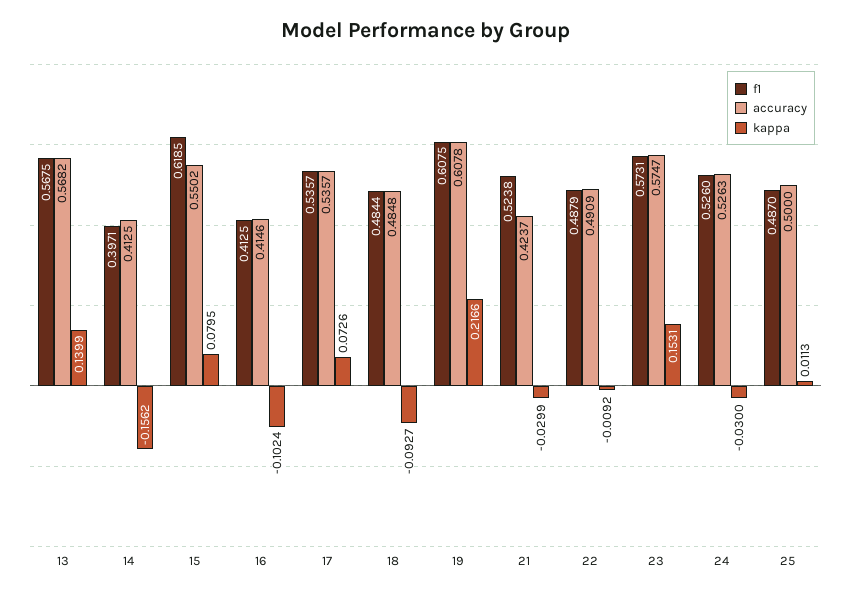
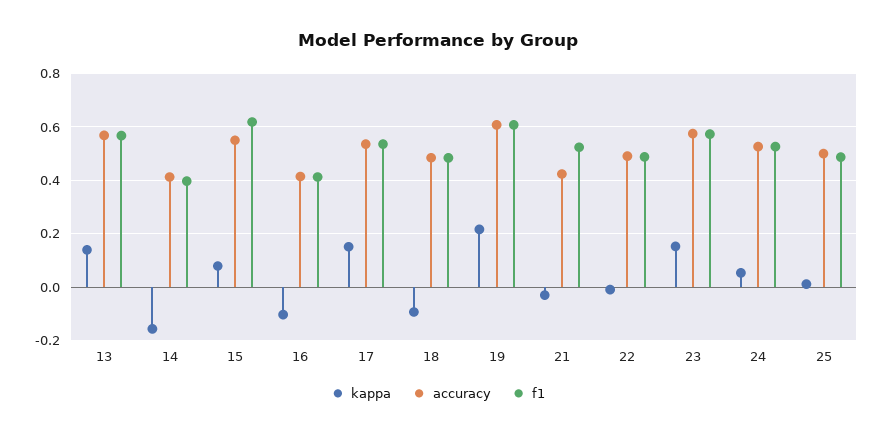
  {
    "f1": {
      "13": 0.5675,
      "14": 0.3971,
      "15": 0.6185,
      "16": 0.4125,
      "17": 0.5357,
      "18": 0.4844,
      "19": 0.6075,
      "21": 0.5238,
      "22": 0.4879,
      "23": 0.5731,
      "24": 0.526,
      "25": 0.487
    },
    "accuracy": {
      "13": 0.5682,
      "14": 0.4125,
      "15": 0.5502,
      "16": 0.4146,
      "17": 0.5357,
      "18": 0.4848,
      "19": 0.6078,
      "21": 0.4237,
      "22": 0.4909,
      "23": 0.5747,
      "24": 0.5263,
      "25": 0.5
    },
    "kappa": {
      "13": 0.1399,
      "14": -0.1562,
      "15": 0.0795,
      "16": -0.1024,
-     "17": 0.0726,
+     "17": 0.15,
      "18": -0.0927,
      "19": 0.2166,
      "21": -0.0299,
      "22": -0.0092,
      "23": 0.1531,
-     "24": -0.03,
+     "24": 0.05,
      "25": 0.0113
    }
  }

